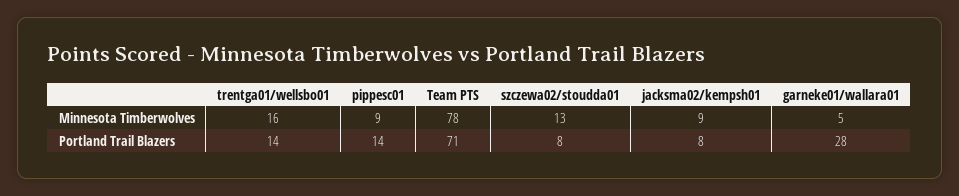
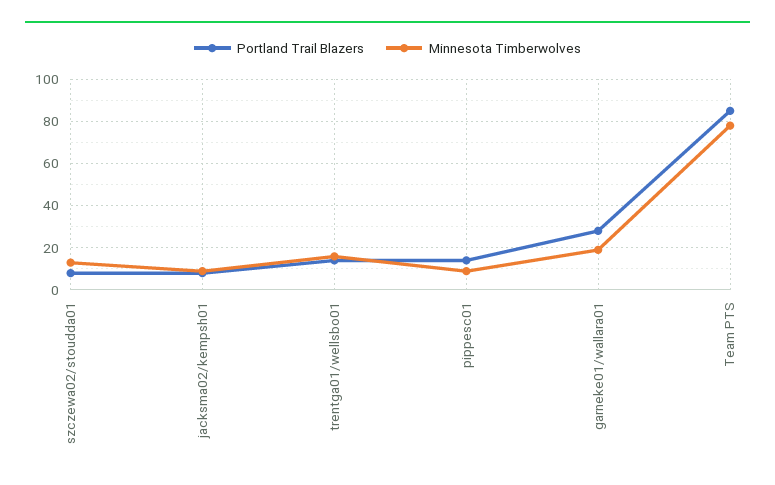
  {
    "Minnesota Timberwolves": {
      "trentga01/wellsbo01": 16,
      "pippesc01": 9,
      "Team PTS": 78,
      "szczewa02/stoudda01": 13,
      "jacksma02/kempsh01": 9,
-     "garneke01/wallara01": 5
+     "garneke01/wallara01": 20
    },
    "Portland Trail Blazers": {
      "trentga01/wellsbo01": 14,
      "pippesc01": 14,
-     "Team PTS": 71,
+     "Team PTS": 85,
      "szczewa02/stoudda01": 8,
      "jacksma02/kempsh01": 8,
      "garneke01/wallara01": 28
    }
  }

